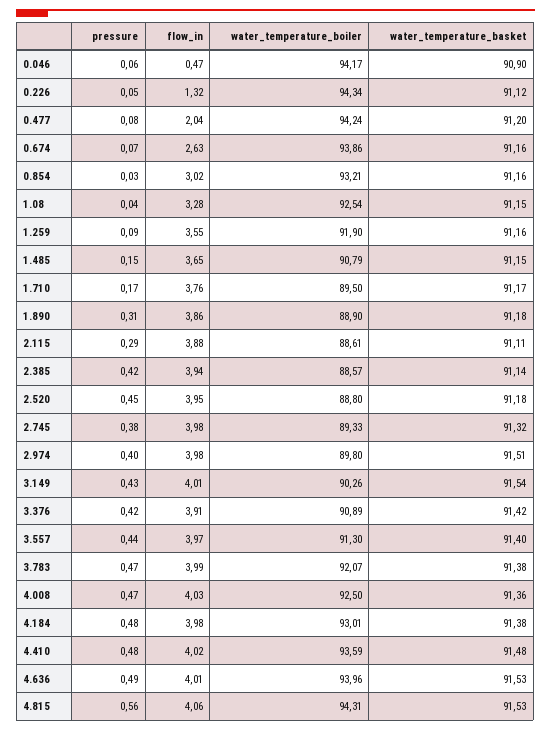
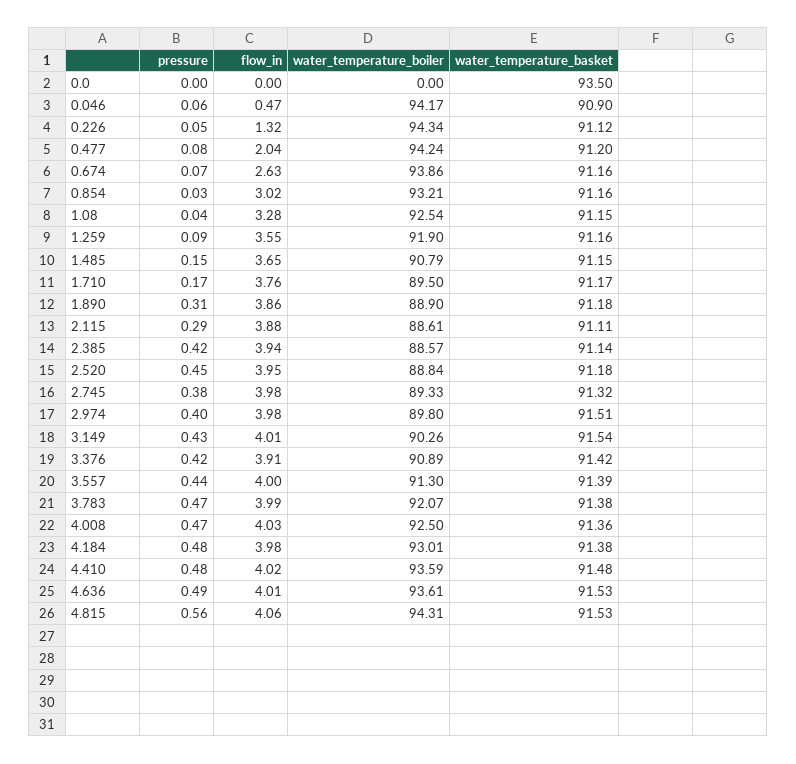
  {
    "pressure": {
      "0.046": 0.06,
      "0.226": 0.05,
      "0.477": 0.08,
      "0.674": 0.07,
      "0.854": 0.03,
      "1.08": 0.04,
      "1.259": 0.09,
      "1.485": 0.15,
      "1.710": 0.17,
      "1.890": 0.31,
      "2.115": 0.29,
      "2.385": 0.42,
      "2.520": 0.45,
      "2.745": 0.38,
      "2.974": 0.4,
      "3.149": 0.43,
      "3.376": 0.42,
      "3.557": 0.44,
      "3.783": 0.47,
      "4.008": 0.47,
      "4.184": 0.48,
      "4.410": 0.48,
      "4.636": 0.49,
-     "4.815": 0.56
+     "4.815": 0.56,
+     "0.0": 0
    },
    "flow_in": {
      "0.046": 0.47,
      "0.226": 1.32,
      "0.477": 2.04,
      "0.674": 2.63,
      "0.854": 3.02,
      "1.08": 3.28,
      "1.259": 3.55,
      "1.485": 3.65,
      "1.710": 3.76,
      "1.890": 3.86,
      "2.115": 3.88,
      "2.385": 3.94,
      "2.520": 3.95,
      "2.745": 3.98,
      "2.974": 3.98,
      "3.149": 4.01,
      "3.376": 3.91,
-     "3.557": 3.97,
+     "3.557": 4,
      "3.783": 3.99,
      "4.008": 4.03,
      "4.184": 3.98,
      "4.410": 4.02,
      "4.636": 4.01,
-     "4.815": 4.06
+     "4.815": 4.06,
+     "0.0": 0
    },
    "water_temperature_boiler": {
      "0.046": 94.17,
      "0.226": 94.34,
      "0.477": 94.24,
      "0.674": 93.86,
      "0.854": 93.21,
      "1.08": 92.54,
      "1.259": 91.9,
      "1.485": 90.79,
      "1.710": 89.5,
      "1.890": 88.9,
      "2.115": 88.61,
      "2.385": 88.57,
-     "2.520": 88.8,
+     "2.520": 88.84,
      "2.745": 89.33,
      "2.974": 89.8,
      "3.149": 90.26,
      "3.376": 90.89,
      "3.557": 91.3,
      "3.783": 92.07,
      "4.008": 92.5,
      "4.184": 93.01,
      "4.410": 93.59,
-     "4.636": 93.96,
+     "4.636": 93.61,
-     "4.815": 94.31
+     "4.815": 94.31,
+     "0.0": 0
    },
    "water_temperature_basket": {
      "0.046": 90.9,
      "0.226": 91.12,
      "0.477": 91.2,
      "0.674": 91.16,
      "0.854": 91.16,
      "1.08": 91.15,
      "1.259": 91.16,
      "1.485": 91.15,
      "1.710": 91.17,
      "1.890": 91.18,
      "2.115": 91.11,
      "2.385": 91.14,
      "2.520": 91.18,
      "2.745": 91.32,
      "2.974": 91.51,
      "3.149": 91.54,
      "3.376": 91.42,
-     "3.557": 91.4,
+     "3.557": 91.39,
      "3.783": 91.38,
      "4.008": 91.36,
      "4.184": 91.38,
      "4.410": 91.48,
      "4.636": 91.53,
-     "4.815": 91.53
+     "4.815": 91.53,
+     "0.0": 93.5
    }
  }

